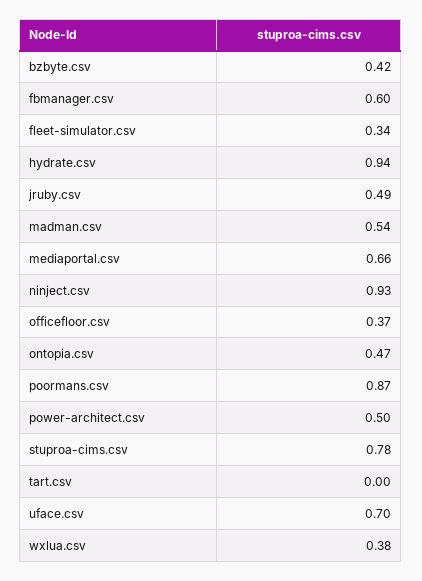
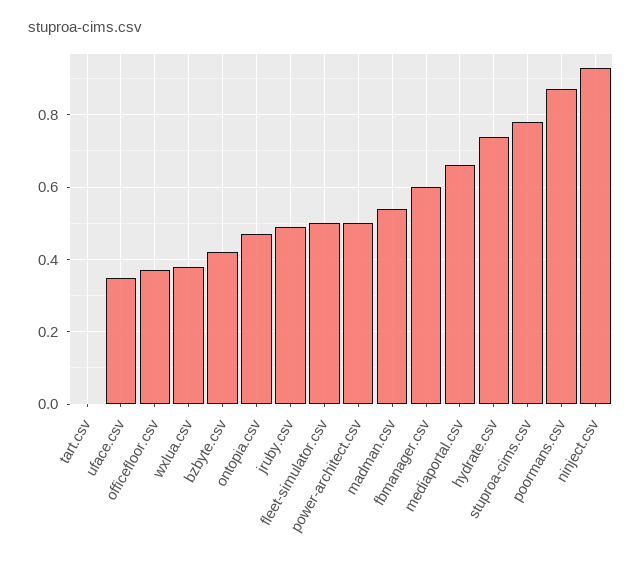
  {
    "bzbyte.csv": 0.42,
    "fbmanager.csv": 0.6,
-   "fleet-simulator.csv": 0.34,
+   "fleet-simulator.csv": 0.5,
-   "hydrate.csv": 0.94,
+   "hydrate.csv": 0.75,
    "jruby.csv": 0.49,
    "madman.csv": 0.54,
    "mediaportal.csv": 0.66,
    "ninject.csv": 0.93,
    "officefloor.csv": 0.37,
    "ontopia.csv": 0.47,
    "poormans.csv": 0.87,
    "power-architect.csv": 0.5,
    "stuproa-cims.csv": 0.78,
    "tart.csv": 0,
-   "uface.csv": 0.7,
+   "uface.csv": 0.35,
    "wxlua.csv": 0.38
  }

